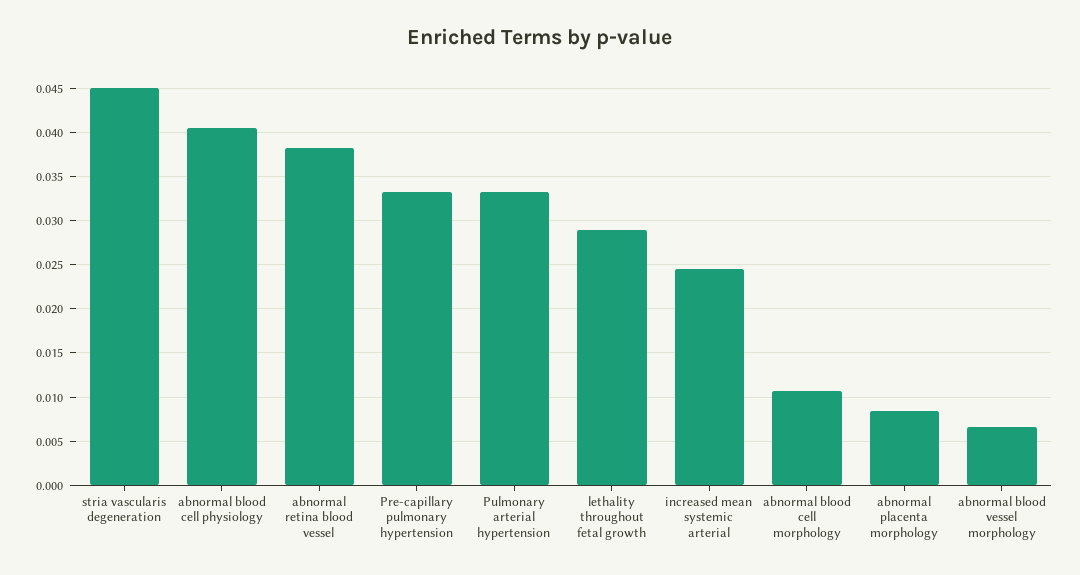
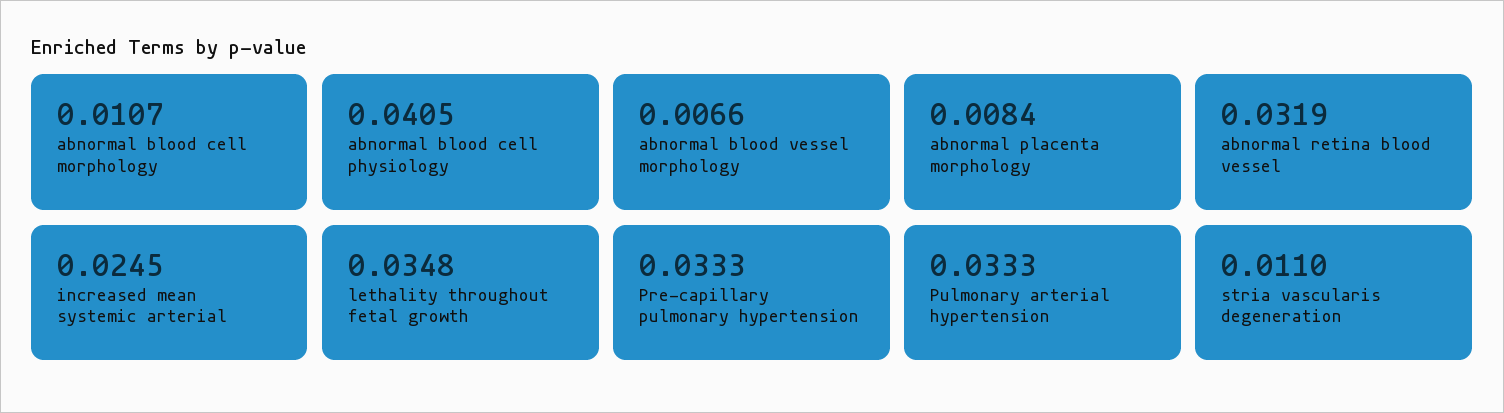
  {
-   "stria vascularis degeneration": 0.045,
+   "stria vascularis degeneration": 0.011,
    "abnormal blood cell physiology": 0.0405,
-   "abnormal retina blood vessel": 0.038,
+   "abnormal retina blood vessel": 0.0319,
    "Pre-capillary pulmonary hypertension": 0.0333,
    "Pulmonary arterial hypertension": 0.0333,
-   "lethality throughout fetal growth": 0.029,
+   "lethality throughout fetal growth": 0.0348,
    "increased mean systemic arterial": 0.0245,
    "abnormal blood cell morphology": 0.0107,
    "abnormal placenta morphology": 0.0084,
    "abnormal blood vessel morphology": 0.0066
  }

